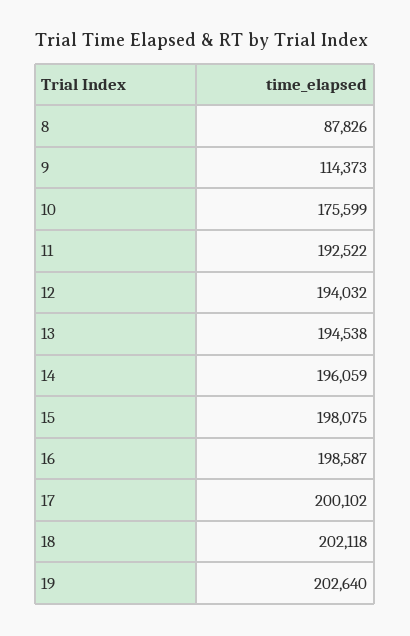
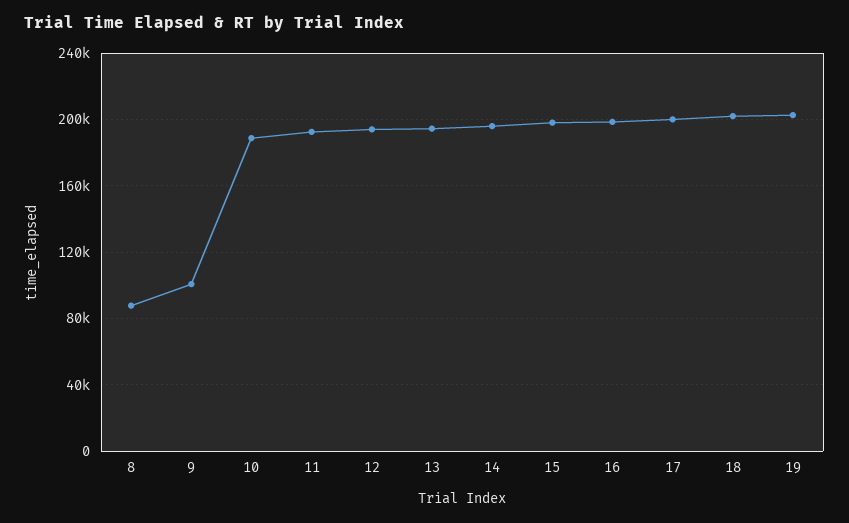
  {
    "8": 87826,
-   "9": 114373,
+   "9": 100000,
-   "10": 175599,
+   "10": 190000,
    "11": 192522,
    "12": 194032,
    "13": 194538,
    "14": 196059,
    "15": 198075,
    "16": 198587,
    "17": 200102,
    "18": 202118,
    "19": 202640
  }

